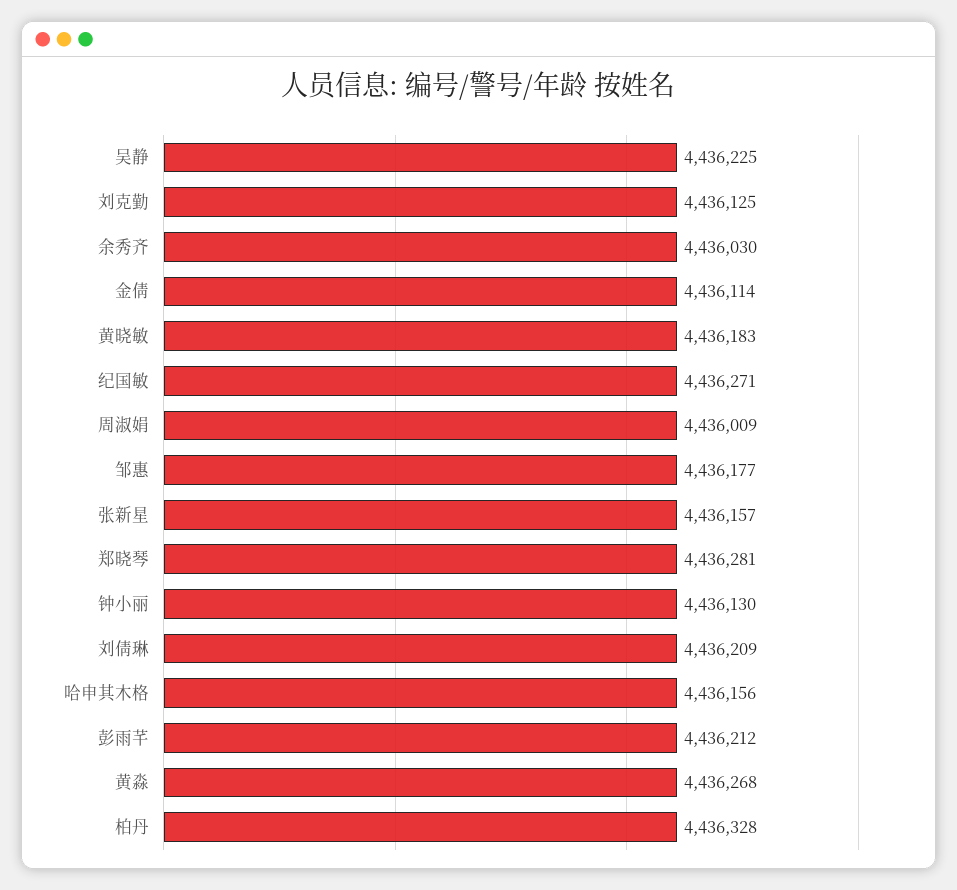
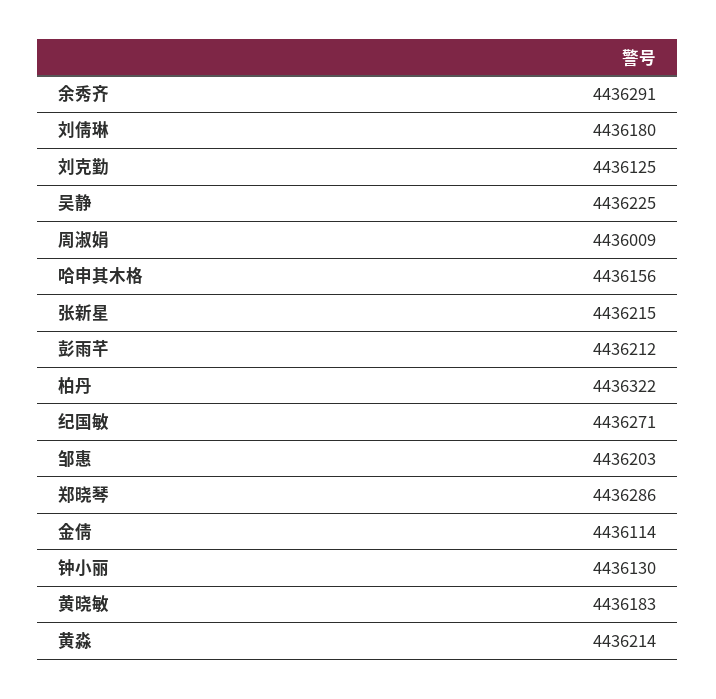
  {
    "吴静": 4436225,
    "刘克勤": 4436125,
-   "余秀齐": 4436030,
+   "余秀齐": 4436291,
    "金倩": 4436114,
    "黄晓敏": 4436183,
    "纪国敏": 4436271,
    "周淑娟": 4436009,
-   "邹惠": 4436177,
+   "邹惠": 4436203,
-   "张新星": 4436157,
+   "张新星": 4436215,
-   "郑晓琴": 4436281,
+   "郑晓琴": 4436286,
    "钟小丽": 4436130,
-   "刘倩琳": 4436209,
+   "刘倩琳": 4436180,
    "哈申其木格": 4436156,
    "彭雨芊": 4436212,
-   "黄淼": 4436268,
+   "黄淼": 4436214,
-   "柏丹": 4436328
+   "柏丹": 4436322
  }

